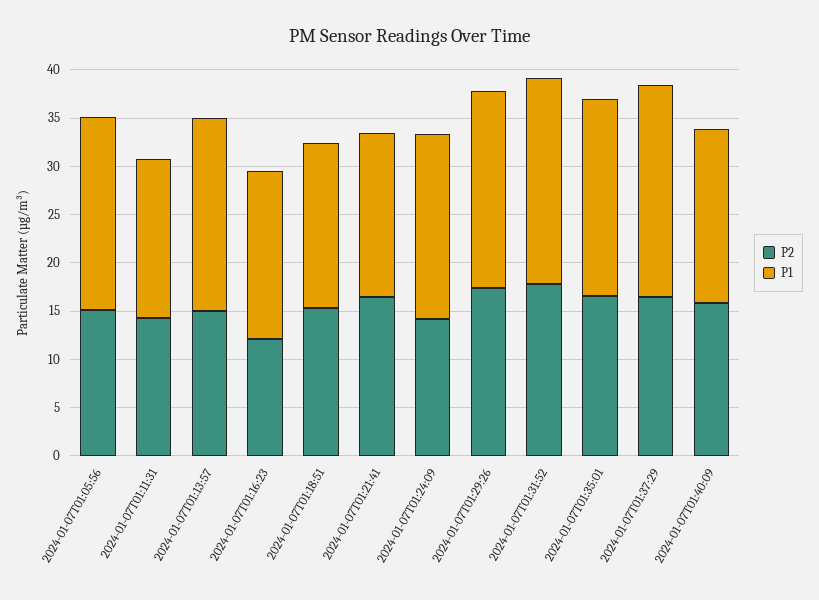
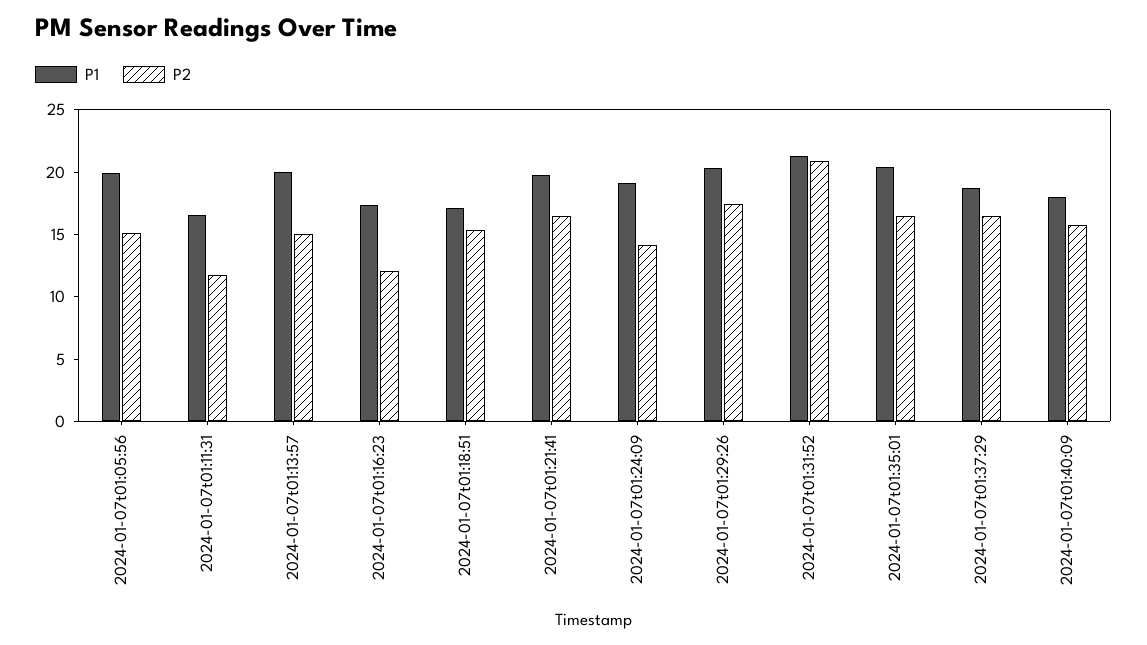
  {
    "P2": {
      "2024-01-07T01:05:56": 15,
-     "2024-01-07T01:11:31": 14,
+     "2024-01-07T01:11:31": 12,
      "2024-01-07T01:13:57": 15,
      "2024-01-07T01:16:23": 12,
      "2024-01-07T01:18:51": 15,
      "2024-01-07T01:21:41": 16,
      "2024-01-07T01:24:09": 14,
      "2024-01-07T01:29:26": 17,
-     "2024-01-07T01:31:52": 18,
+     "2024-01-07T01:31:52": 21,
      "2024-01-07T01:35:01": 17,
      "2024-01-07T01:37:29": 16,
      "2024-01-07T01:40:09": 16
    },
    "P1": {
      "2024-01-07T01:05:56": 20,
      "2024-01-07T01:11:31": 17,
      "2024-01-07T01:13:57": 20,
      "2024-01-07T01:16:23": 17,
      "2024-01-07T01:18:51": 17,
-     "2024-01-07T01:21:41": 17,
+     "2024-01-07T01:21:41": 20,
      "2024-01-07T01:24:09": 19,
      "2024-01-07T01:29:26": 20,
      "2024-01-07T01:31:52": 21,
      "2024-01-07T01:35:01": 20,
-     "2024-01-07T01:37:29": 22,
+     "2024-01-07T01:37:29": 19,
      "2024-01-07T01:40:09": 18
    }
  }

